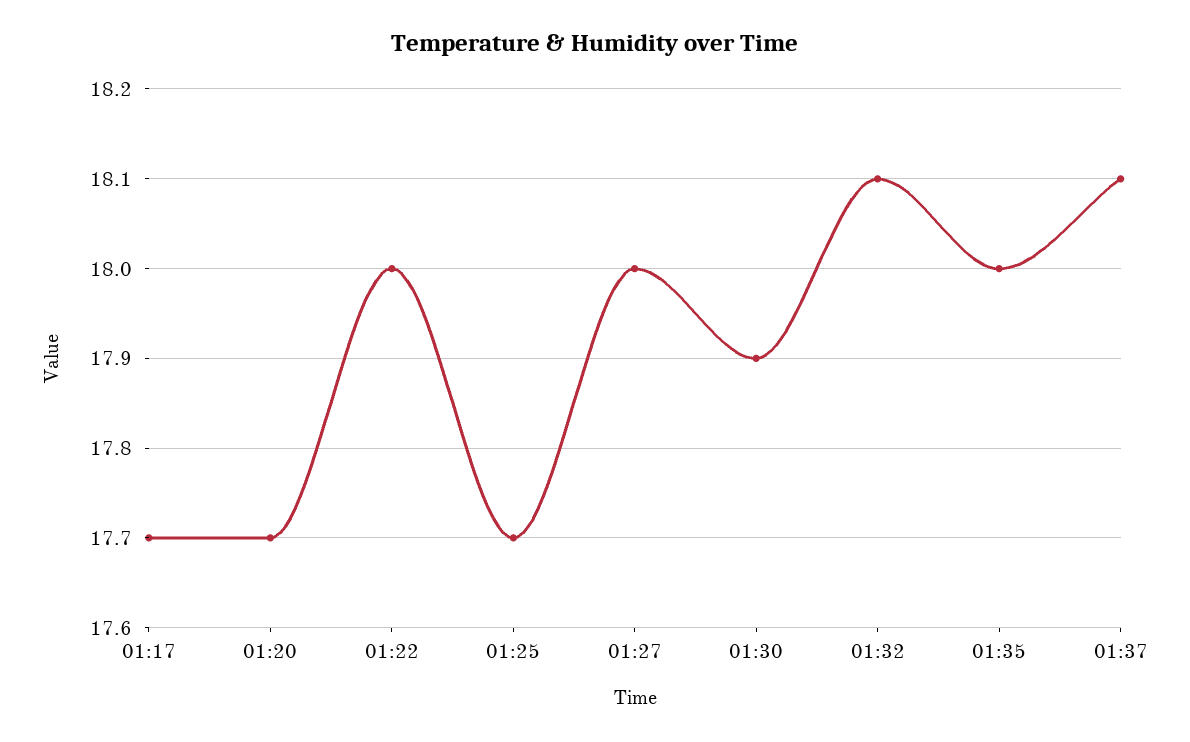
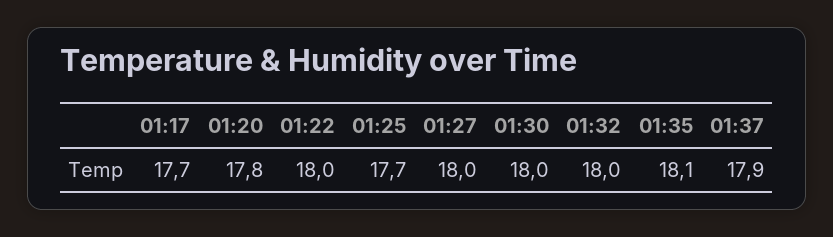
  {
    "01:17": 17.7,
-   "01:20": 17.7,
+   "01:20": 17.8,
    "01:22": 18,
    "01:25": 17.7,
    "01:27": 18,
-   "01:30": 17.9,
+   "01:30": 18,
-   "01:32": 18.1,
+   "01:32": 18,
-   "01:35": 18,
+   "01:35": 18.1,
-   "01:37": 18.1
+   "01:37": 17.9
  }

